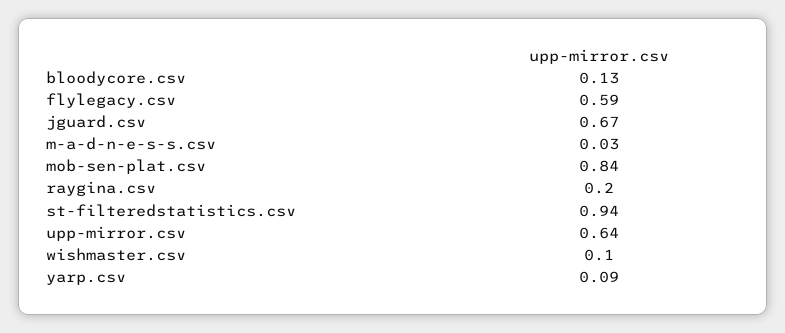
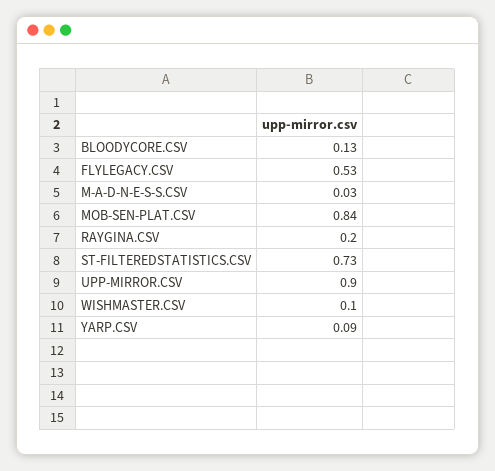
  {
    "bloodycore.csv": 0.13,
-   "flylegacy.csv": 0.59,
+   "flylegacy.csv": 0.53,
-   "jguard.csv": 0.67,
    "m-a-d-n-e-s-s.csv": 0.03,
    "mob-sen-plat.csv": 0.84,
    "raygina.csv": 0.2,
-   "st-filteredstatistics.csv": 0.94,
+   "st-filteredstatistics.csv": 0.73,
-   "upp-mirror.csv": 0.64,
+   "upp-mirror.csv": 0.9,
    "wishmaster.csv": 0.1,
    "yarp.csv": 0.09
  }

